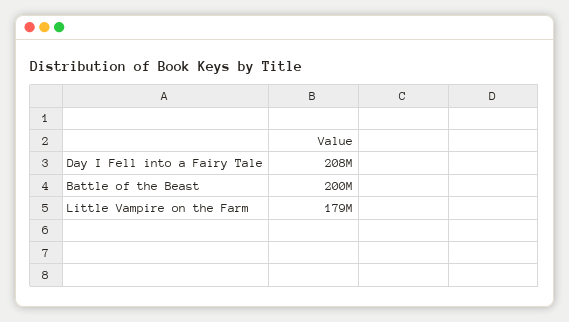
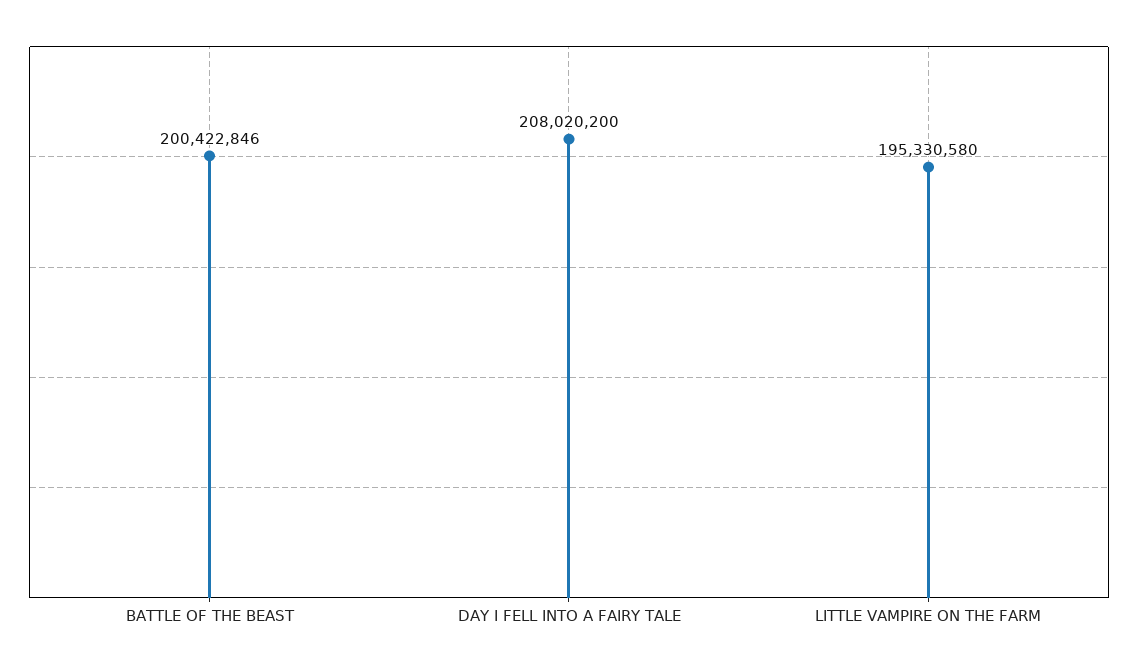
  {
    "Day I Fell into a Fairy Tale": 208020200,
    "Battle of the Beast": 200422846,
-   "Little Vampire on the Farm": 179000000
+   "Little Vampire on the Farm": 195330580
  }

